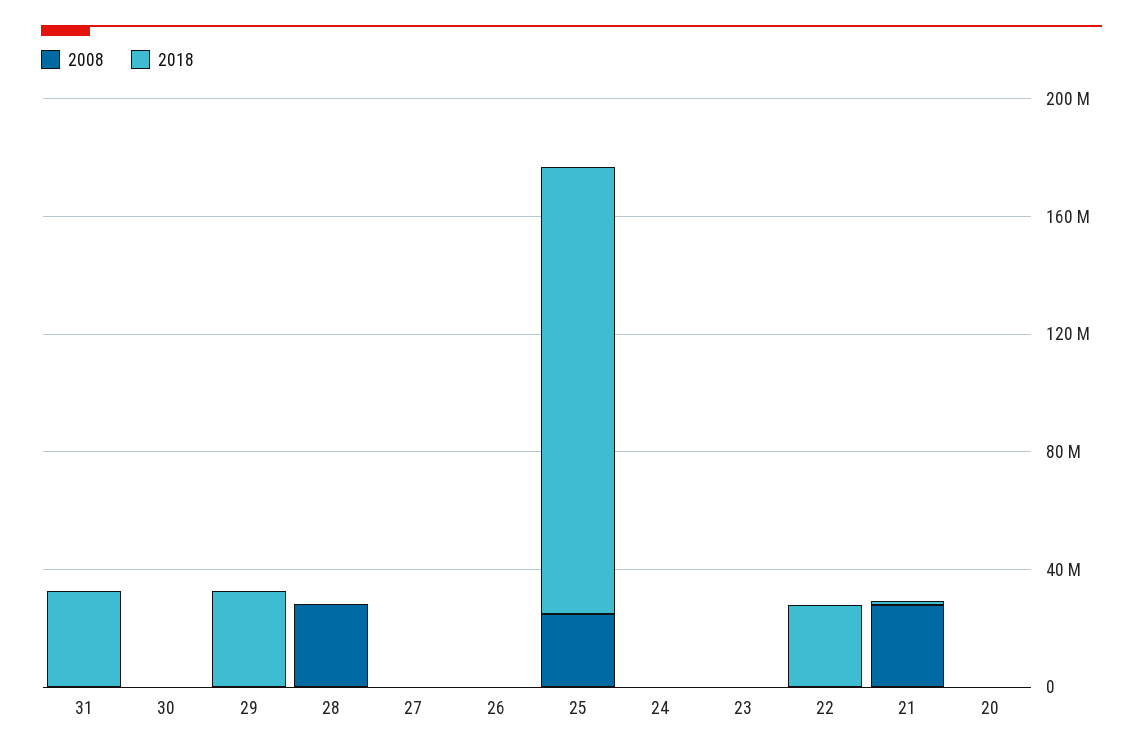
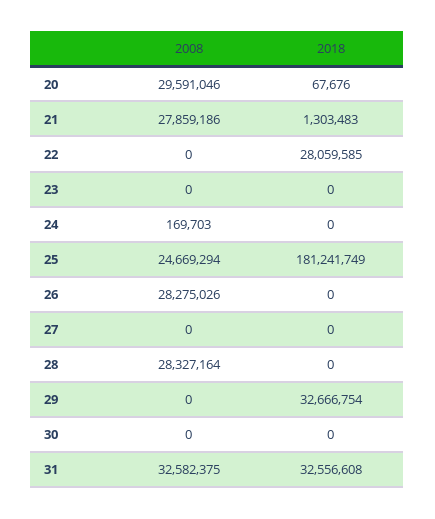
  {
    "2008": {
-     "31": 0,
+     "31": 32582375,
      "30": 0,
      "29": 0,
      "28": 28327164,
      "27": 0,
-     "26": 0,
+     "26": 28275026,
      "25": 24669294,
      "24": 169703,
      "23": 0,
      "22": 0,
      "21": 27859186,
-     "20": 0
+     "20": 29591046
    },
    "2018": {
      "31": 32556608,
      "30": 0,
      "29": 32666754,
      "28": 0,
      "27": 0,
      "26": 0,
-     "25": 150000000,
+     "25": 181241749,
      "24": 0,
      "23": 0,
      "22": 28059585,
      "21": 1303483,
      "20": 67676
    }
  }

